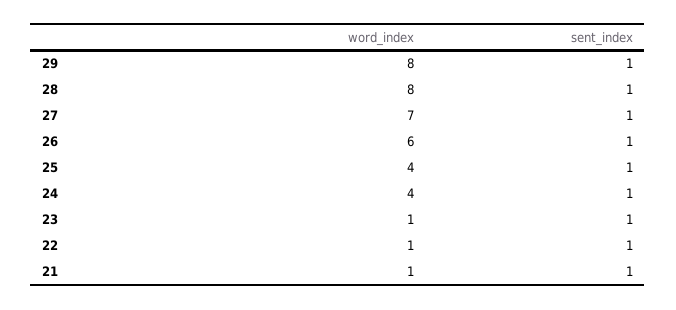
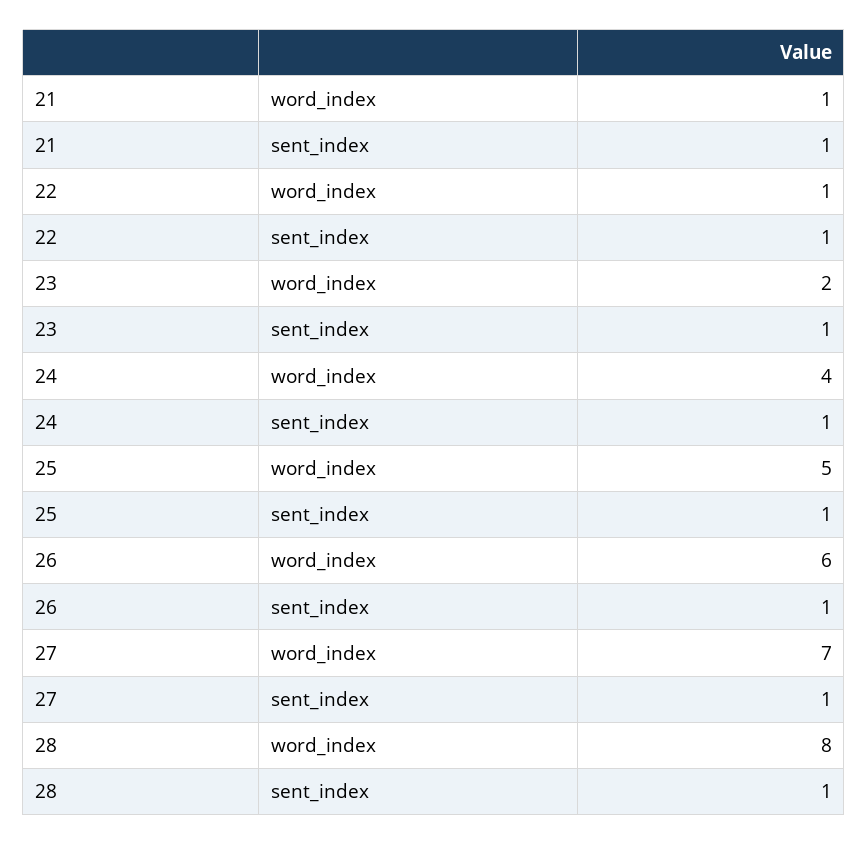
  {
    "word_index": {
-     "29": 8,
      "28": 8,
      "27": 7,
      "26": 6,
-     "25": 4,
+     "25": 5,
      "24": 4,
-     "23": 1,
+     "23": 2,
      "22": 1,
      "21": 1
    },
    "sent_index": {
-     "29": 1,
      "28": 1,
      "27": 1,
      "26": 1,
      "25": 1,
      "24": 1,
      "23": 1,
      "22": 1,
      "21": 1
    }
  }

